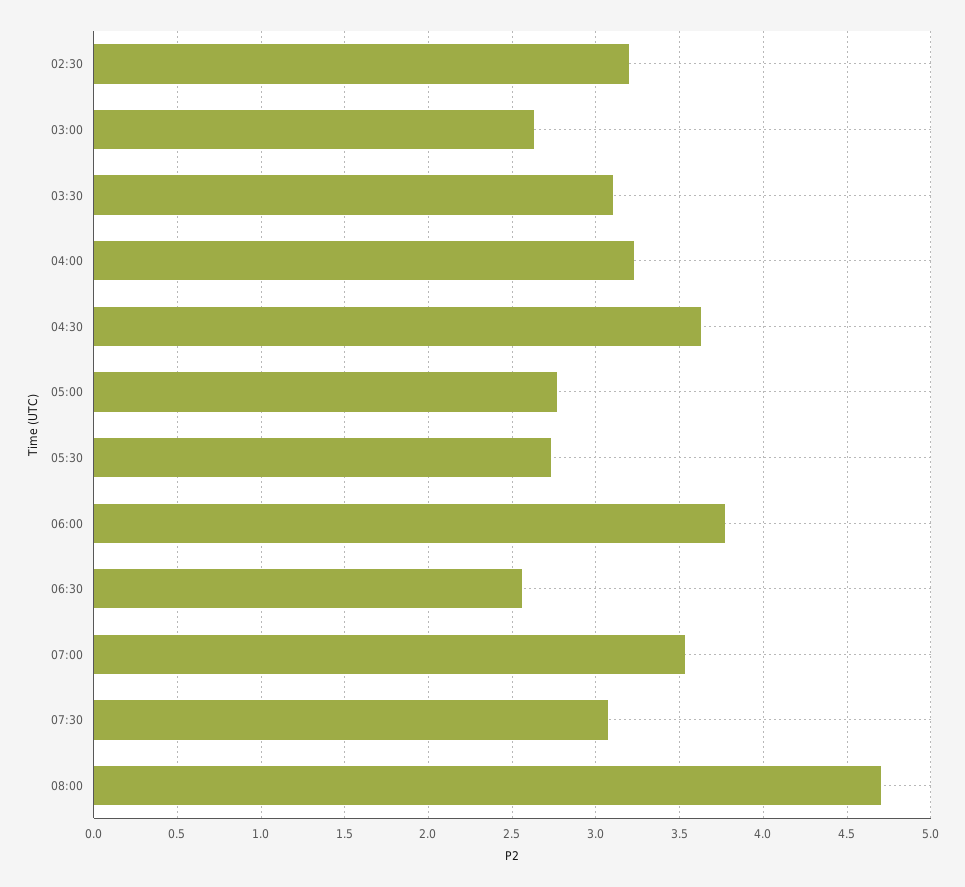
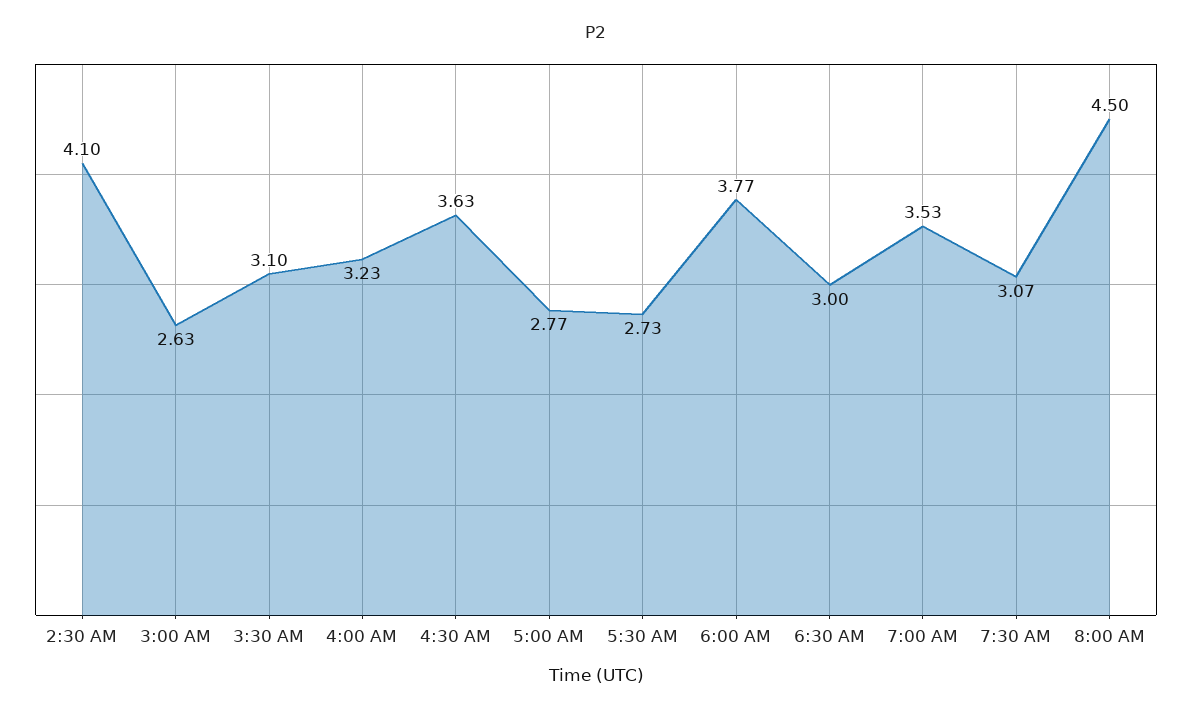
  {
-   "02:30": 3.2,
+   "02:30": 4.1,
    "03:00": 2.63,
    "03:30": 3.1,
    "04:00": 3.23,
    "04:30": 3.63,
    "05:00": 2.77,
    "05:30": 2.73,
    "06:00": 3.77,
-   "06:30": 2.55,
+   "06:30": 3,
    "07:00": 3.53,
    "07:30": 3.07,
-   "08:00": 4.7
+   "08:00": 4.5
  }

